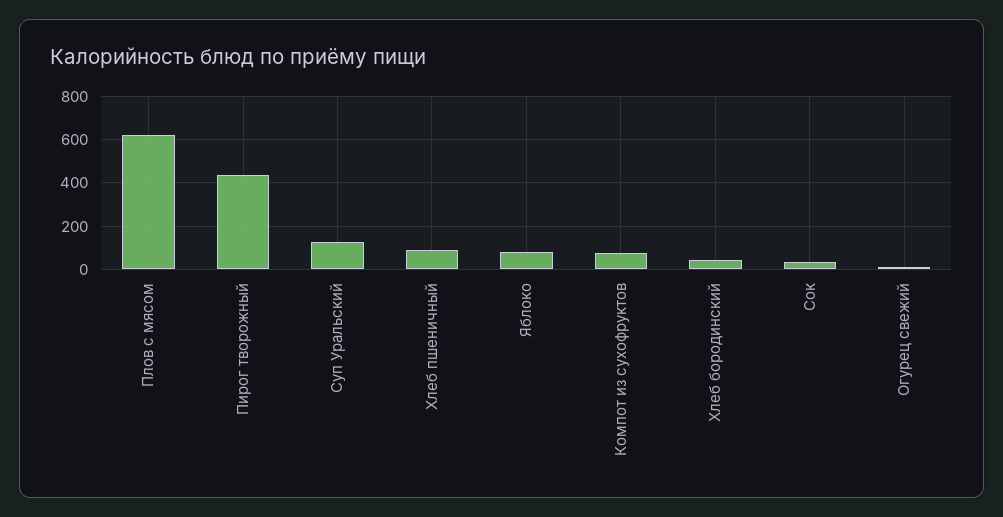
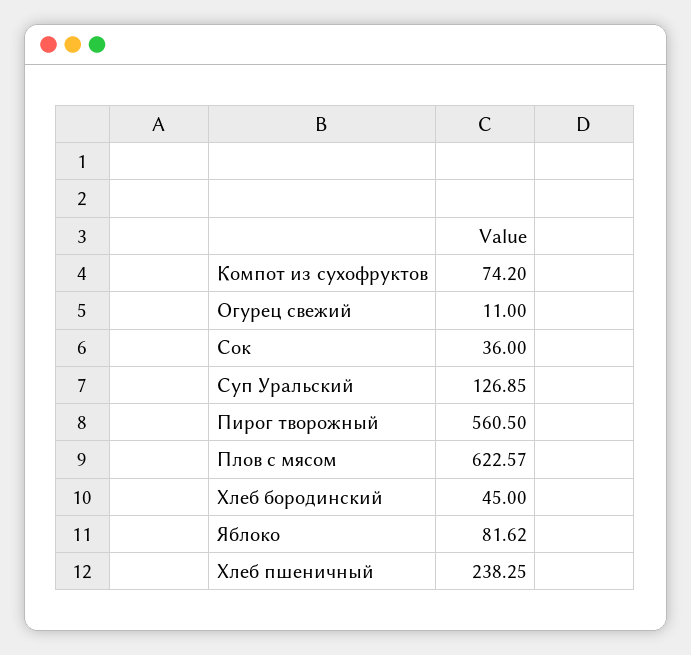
  {
    "Плов с мясом": 622.57,
-   "Пирог творожный": 450,
+   "Пирог творожный": 560.5,
    "Суп Уральский": 126.85,
-   "Хлеб пшеничный": 100,
+   "Хлеб пшеничный": 238.25,
    "Яблоко": 81.62,
    "Компот из сухофруктов": 74.2,
    "Хлеб бородинский": 45,
    "Сок": 36,
    "Огурец свежий": 11
  }

